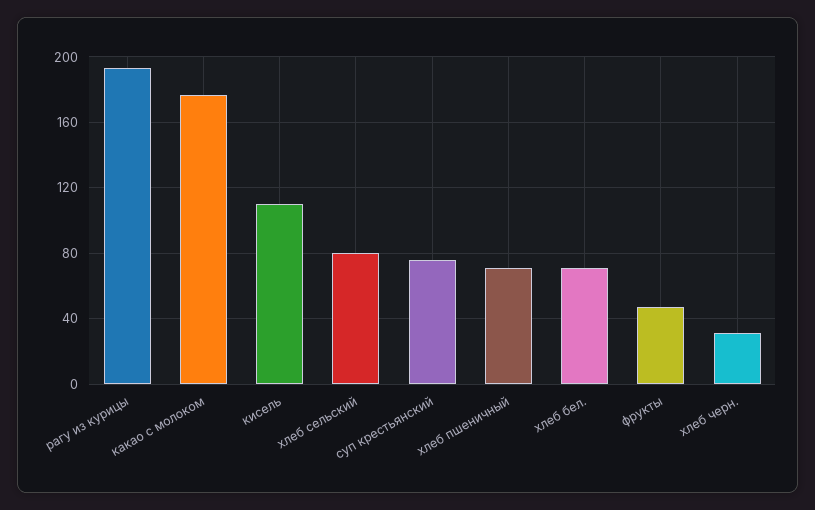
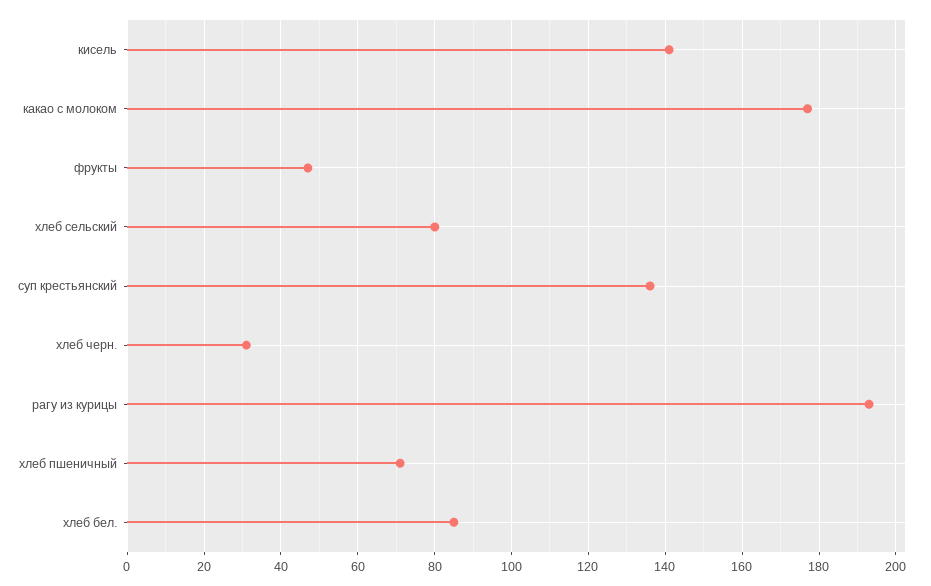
  {
    "рагу из курицы": 195,
    "какао с молоком": 175,
-   "кисель": 110,
+   "кисель": 140,
    "хлеб сельский": 80,
-   "суп крестьянский": 75,
+   "суп крестьянский": 135,
    "хлеб пшеничный": 70,
-   "хлеб бел.": 70,
+   "хлеб бел.": 85,
    "фрукты": 45,
    "хлеб черн.": 30
  }

